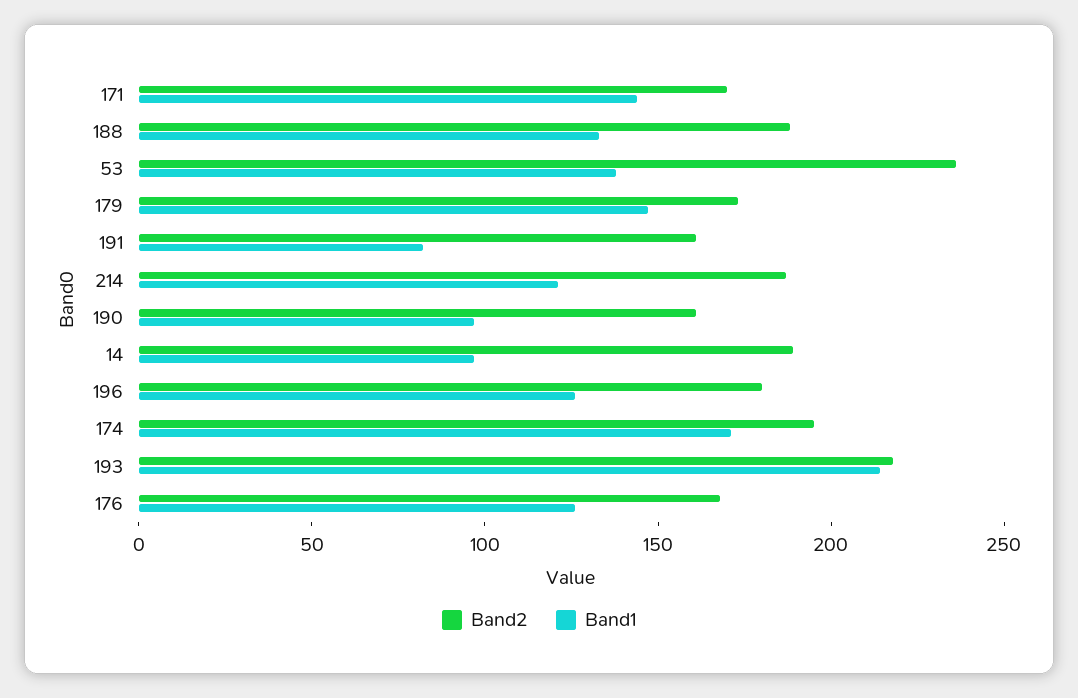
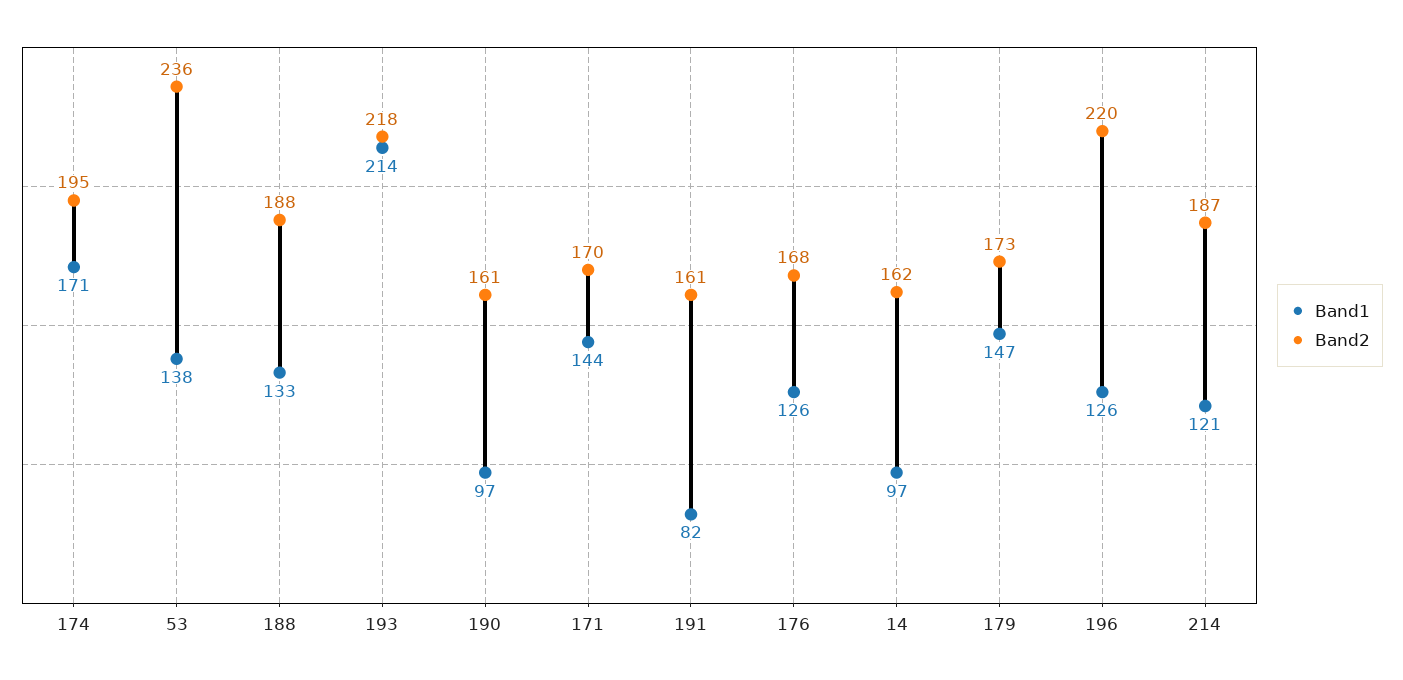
  {
    "Band2": {
      "171": 170,
      "188": 188,
      "53": 236,
      "179": 173,
      "191": 161,
      "214": 187,
      "190": 161,
-     "14": 190,
+     "14": 162,
-     "196": 180,
+     "196": 220,
      "174": 195,
      "193": 218,
      "176": 168
    },
    "Band1": {
      "171": 144,
      "188": 133,
      "53": 138,
      "179": 147,
      "191": 82,
      "214": 121,
      "190": 97,
      "14": 97,
      "196": 126,
      "174": 171,
      "193": 214,
      "176": 126
    }
  }

